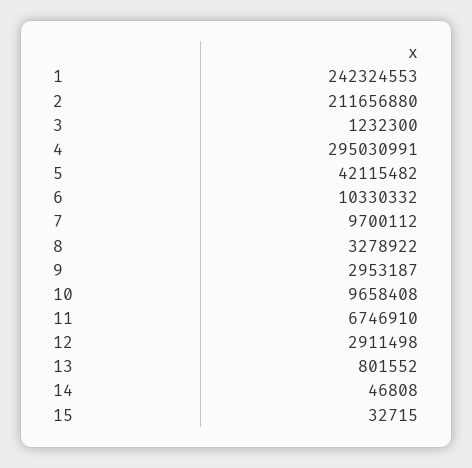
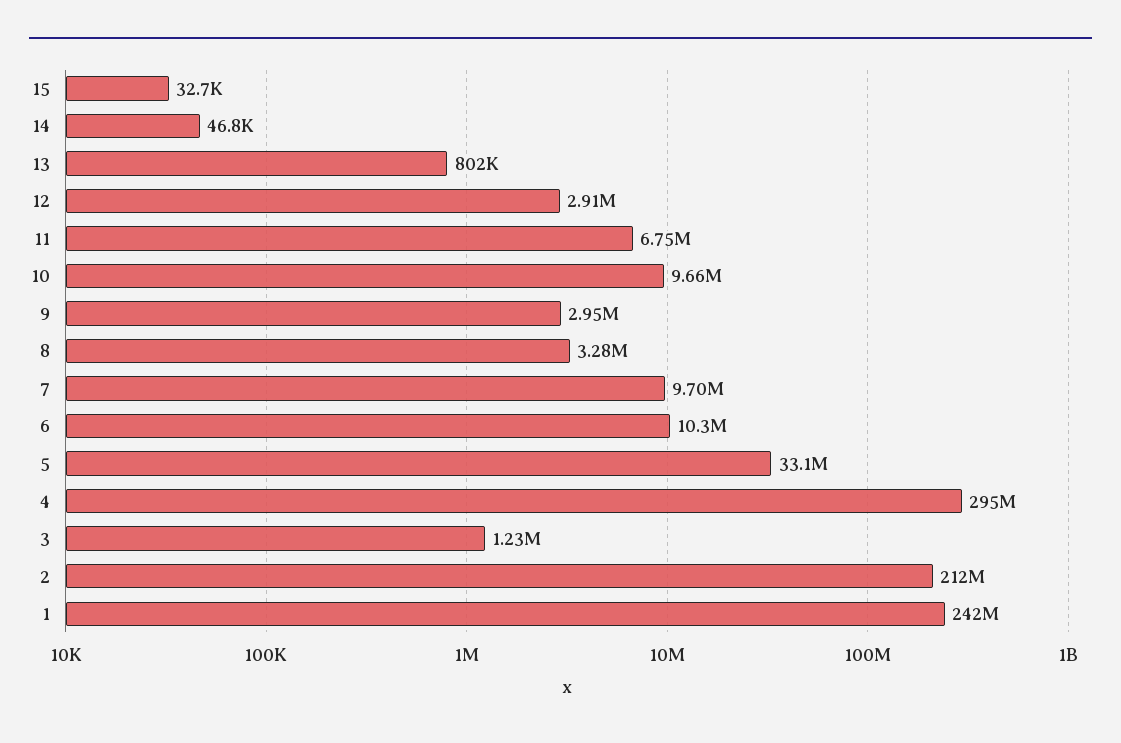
  {
    "1": 242324553,
    "2": 211656880,
    "3": 1232300,
    "4": 295030991,
-   "5": 42115482,
+   "5": 33100000,
    "6": 10330332,
    "7": 9700112,
    "8": 3278922,
    "9": 2953187,
    "10": 9658408,
    "11": 6746910,
    "12": 2911498,
    "13": 801552,
    "14": 46808,
    "15": 32715
  }

